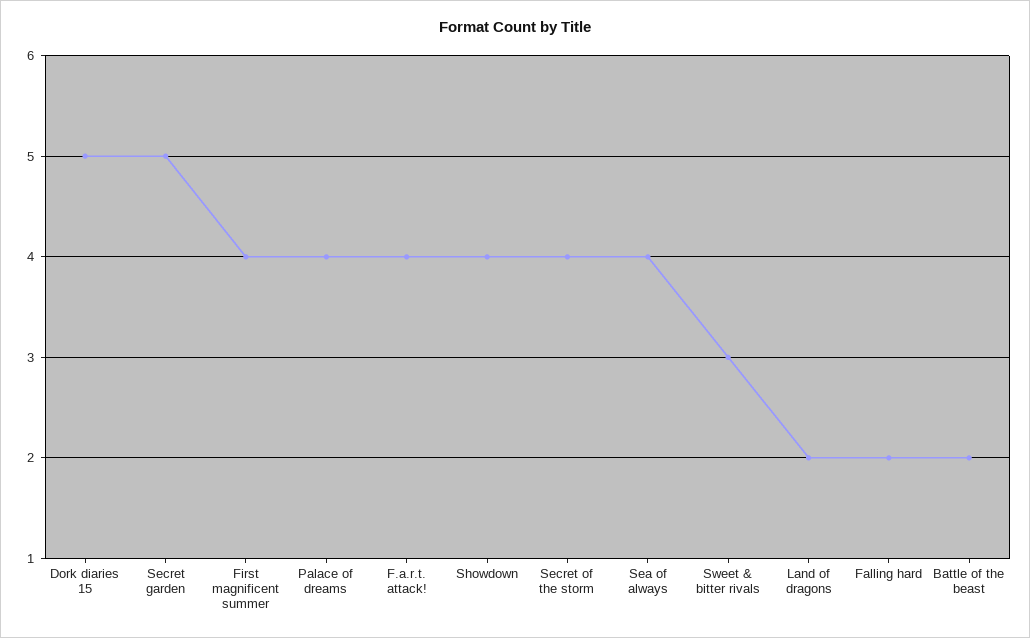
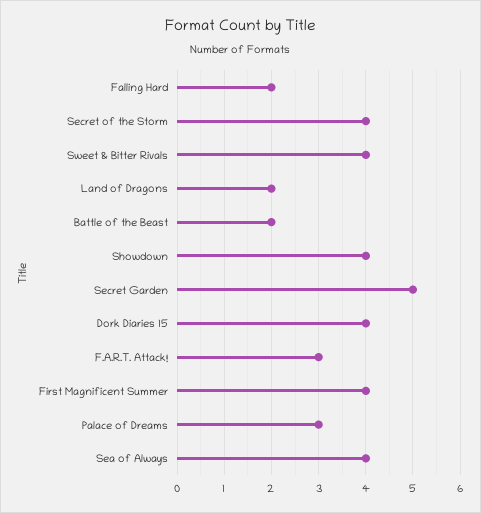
  {
-   "Dork diaries 15": 5,
+   "Dork diaries 15": 4,
    "Secret garden": 5,
    "First magnificent summer": 4,
-   "Palace of dreams": 4,
+   "Palace of dreams": 3,
-   "F.a.r.t. attack!": 4,
+   "F.a.r.t. attack!": 3,
    "Showdown": 4,
    "Secret of the storm": 4,
    "Sea of always": 4,
-   "Sweet & bitter rivals": 3,
+   "Sweet & bitter rivals": 4,
    "Land of dragons": 2,
    "Falling hard": 2,
    "Battle of the beast": 2
  }

